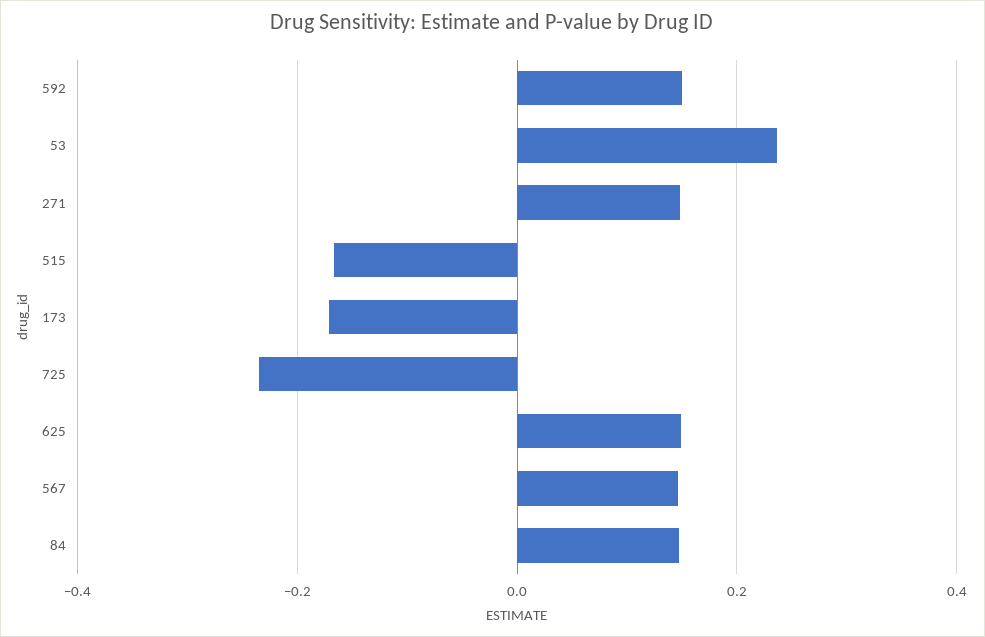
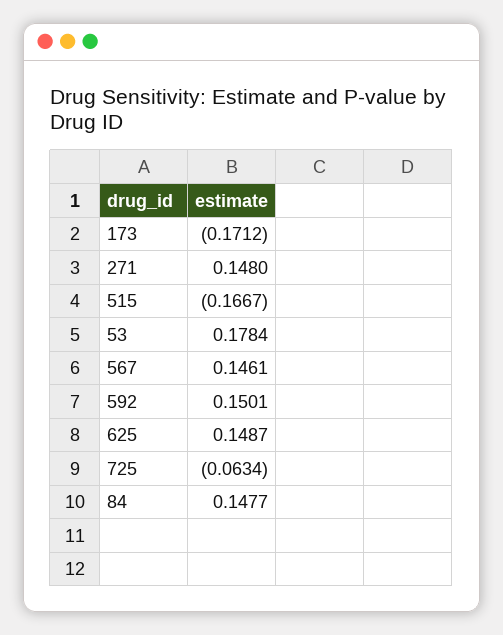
  {
    "592": 0.1501,
-   "53": 0.24,
+   "53": 0.1784,
    "271": 0.148,
    "515": -0.1667,
    "173": -0.1712,
-   "725": -0.24,
+   "725": -0.0634,
    "625": 0.1487,
    "567": 0.1461,
    "84": 0.1477
  }

